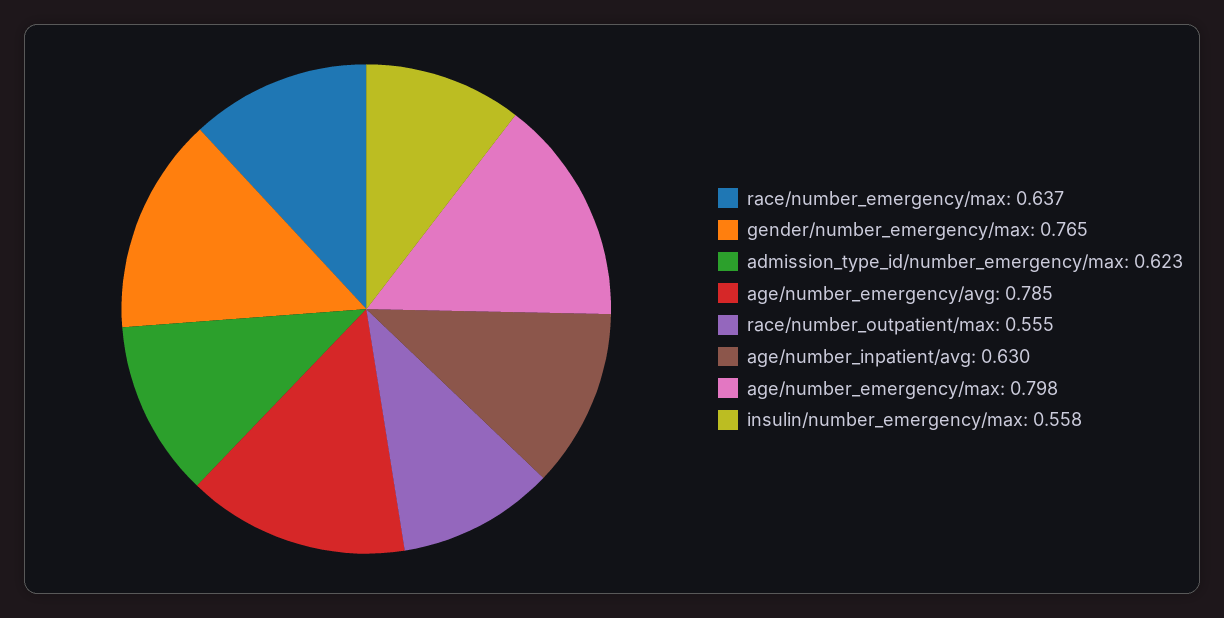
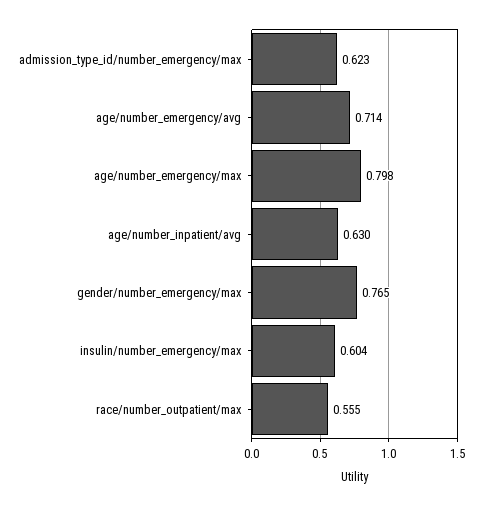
  {
-   "race/number_emergency/max": 0.637,
    "gender/number_emergency/max": 0.765,
    "admission_type_id/number_emergency/max": 0.623,
-   "age/number_emergency/avg": 0.785,
+   "age/number_emergency/avg": 0.714,
    "race/number_outpatient/max": 0.555,
    "age/number_inpatient/avg": 0.63,
    "age/number_emergency/max": 0.798,
-   "insulin/number_emergency/max": 0.558
+   "insulin/number_emergency/max": 0.604
  }

